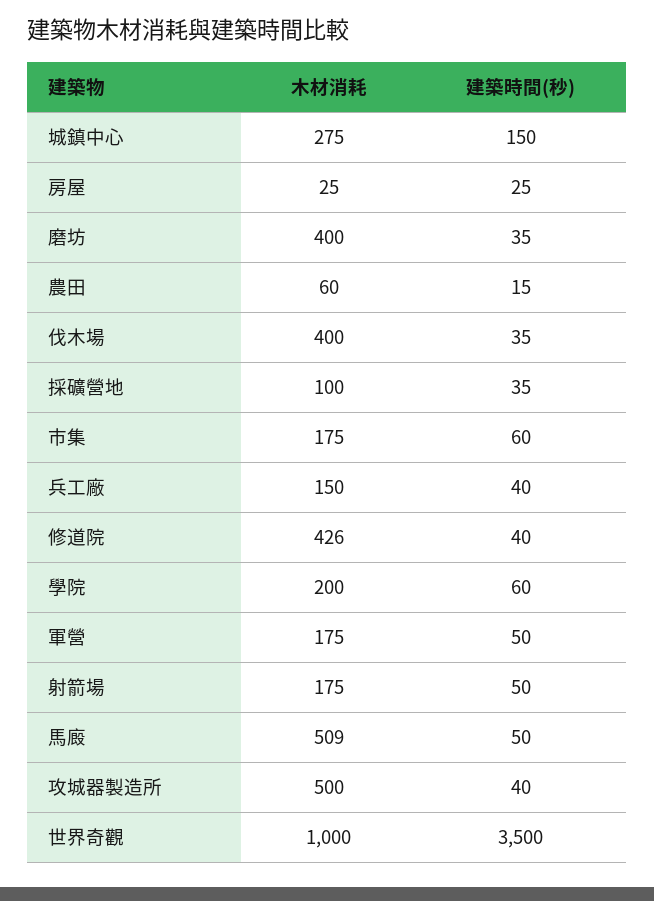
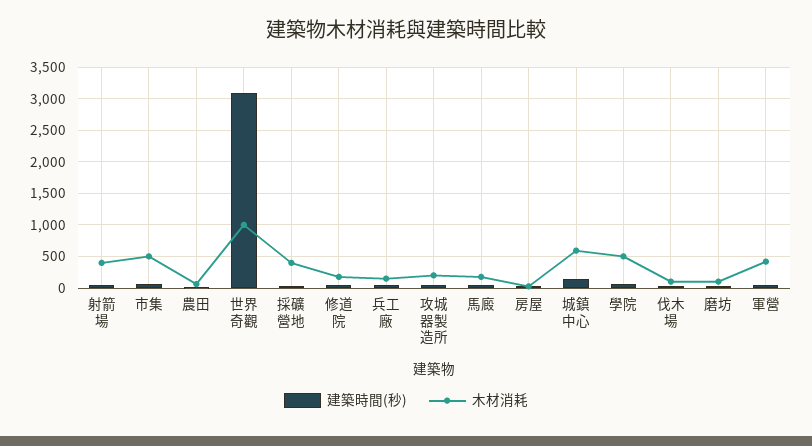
  {
    "木材消耗": {
-     "城鎮中心": 275,
+     "城鎮中心": 600,
      "房屋": 25,
-     "磨坊": 400,
+     "磨坊": 100,
      "農田": 60,
-     "伐木場": 400,
+     "伐木場": 100,
-     "採礦營地": 100,
+     "採礦營地": 400,
-     "市集": 175,
+     "市集": 500,
      "兵工廠": 150,
-     "修道院": 426,
+     "修道院": 200,
-     "學院": 200,
+     "學院": 500,
-     "軍營": 175,
+     "軍營": 400,
-     "射箭場": 175,
+     "射箭場": 400,
-     "馬廄": 509,
+     "馬廄": 200,
-     "攻城器製造所": 500,
+     "攻城器製造所": 200,
      "世界奇觀": 1000
    },
    "建築時間(秒)": {
      "城鎮中心": 150,
      "房屋": 25,
      "磨坊": 35,
      "農田": 15,
      "伐木場": 35,
      "採礦營地": 35,
      "市集": 60,
      "兵工廠": 40,
      "修道院": 40,
      "學院": 60,
      "軍營": 50,
      "射箭場": 50,
      "馬廄": 50,
      "攻城器製造所": 40,
-     "世界奇觀": 3500
+     "世界奇觀": 3100
    }
  }

